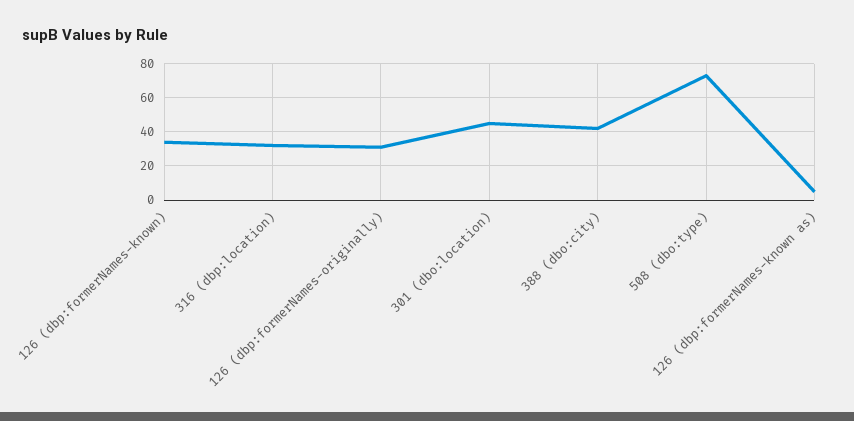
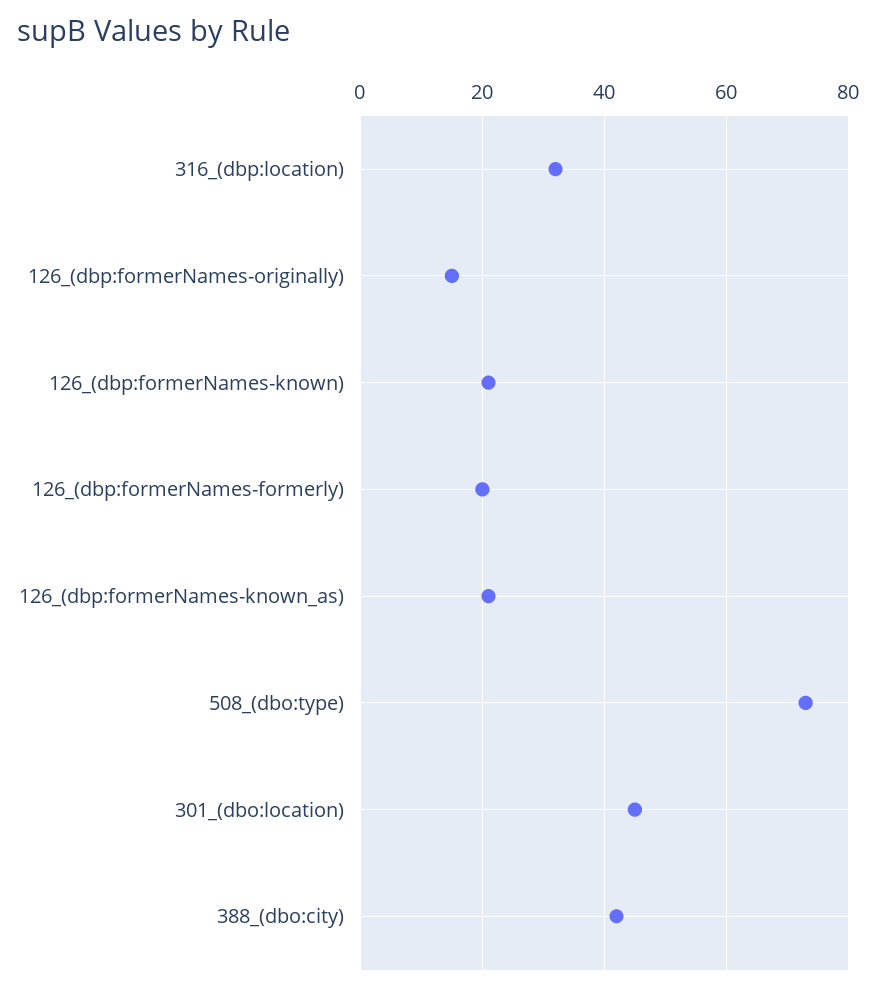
  {
-   "126 (dbp:formerNames-known)": 35,
+   "126 (dbp:formerNames-known)": 20,
    "316 (dbp:location)": 30,
-   "126 (dbp:formerNames-originally)": 30,
+   "126 (dbp:formerNames-originally)": 15,
    "301 (dbo:location)": 45,
    "388 (dbo:city)": 40,
    "508 (dbo:type)": 75,
-   "126 (dbp:formerNames-known as)": 5
+   "126 (dbp:formerNames-known as)": 20,
+   "126_(dbp:formerNames-formerly)": 20
  }

